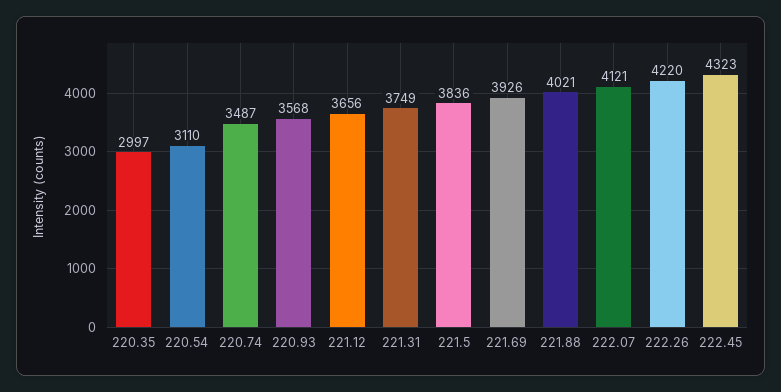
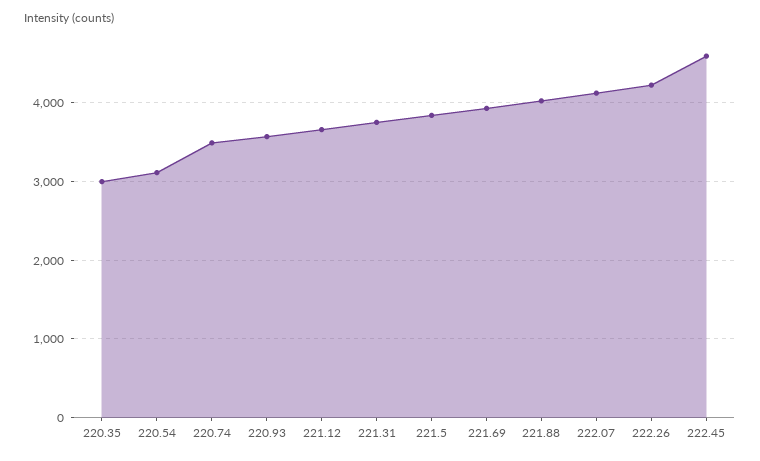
  {
    "220.35": 2997,
    "220.54": 3110,
    "220.74": 3487,
    "220.93": 3568,
    "221.12": 3656,
    "221.31": 3749,
    "221.5": 3836,
    "221.69": 3926,
    "221.88": 4021,
    "222.07": 4121,
    "222.26": 4220,
-   "222.45": 4323
+   "222.45": 4600
  }

